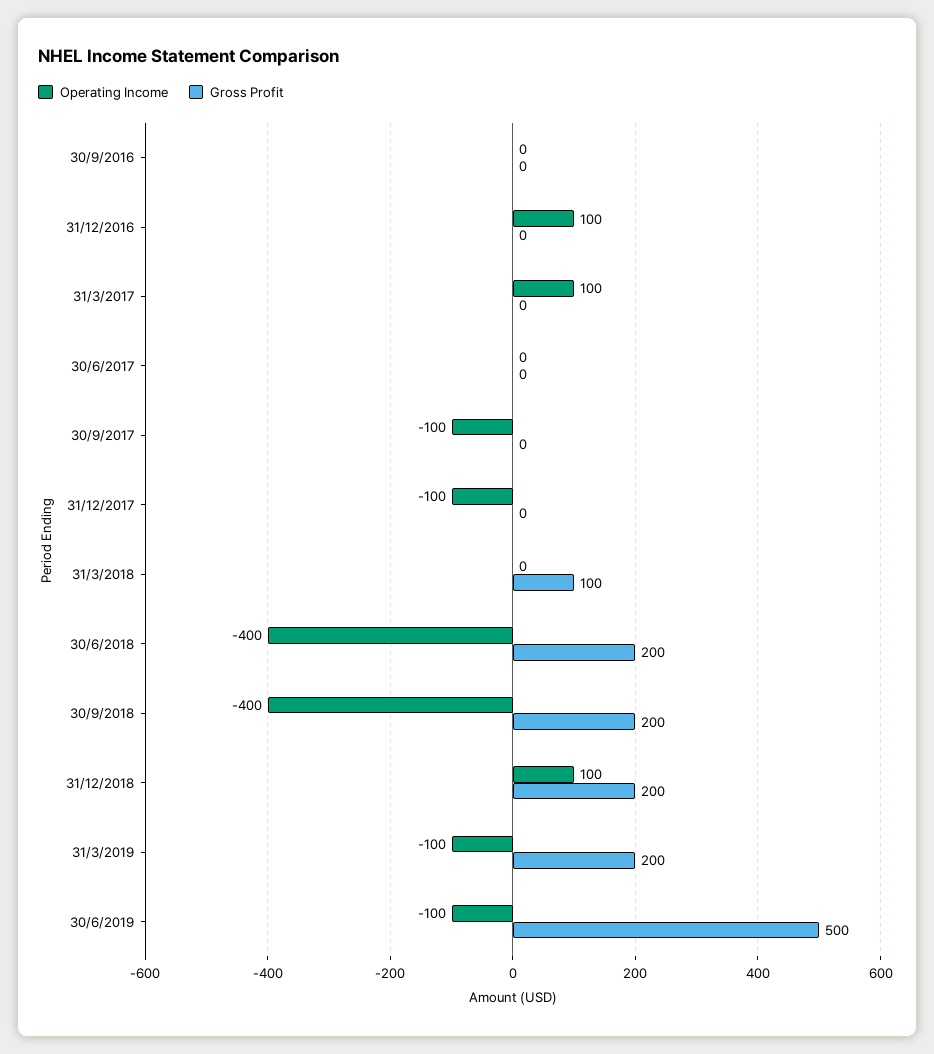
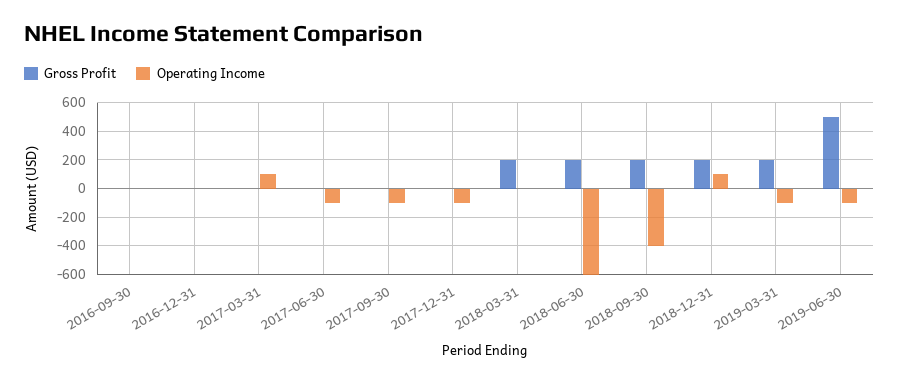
  {
    "Operating Income": {
      "30/9/2016": 0,
-     "31/12/2016": 100,
+     "31/12/2016": 0,
      "31/3/2017": 100,
-     "30/6/2017": 0,
+     "30/6/2017": -100,
      "30/9/2017": -100,
      "31/12/2017": -100,
      "31/3/2018": 0,
-     "30/6/2018": -400,
+     "30/6/2018": -600,
      "30/9/2018": -400,
      "31/12/2018": 100,
      "31/3/2019": -100,
      "30/6/2019": -100
    },
    "Gross Profit": {
      "30/9/2016": 0,
      "31/12/2016": 0,
      "31/3/2017": 0,
      "30/6/2017": 0,
      "30/9/2017": 0,
      "31/12/2017": 0,
-     "31/3/2018": 100,
+     "31/3/2018": 200,
      "30/6/2018": 200,
      "30/9/2018": 200,
      "31/12/2018": 200,
      "31/3/2019": 200,
      "30/6/2019": 500
    }
  }

